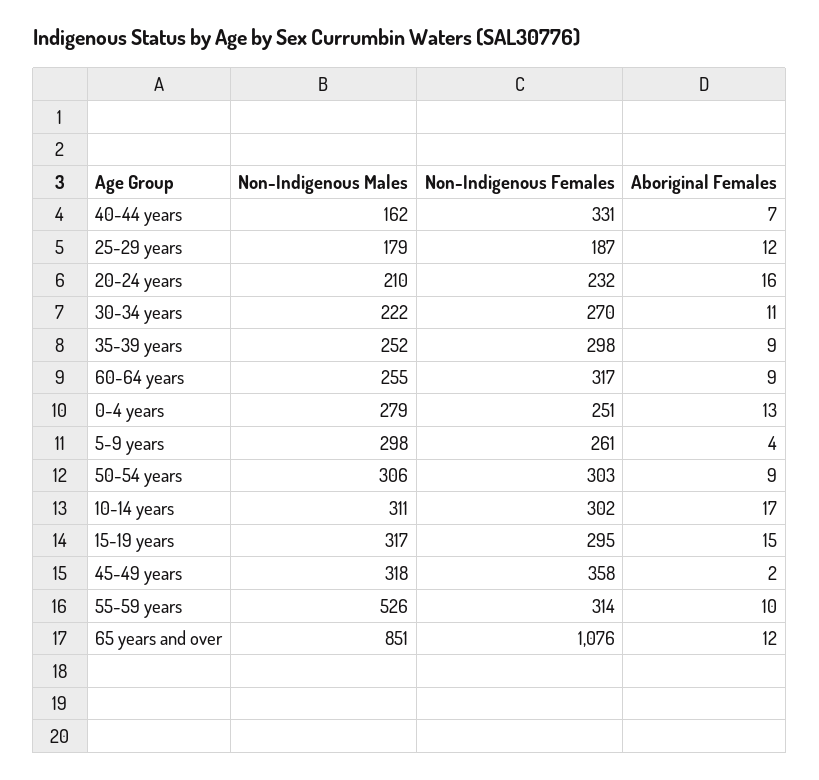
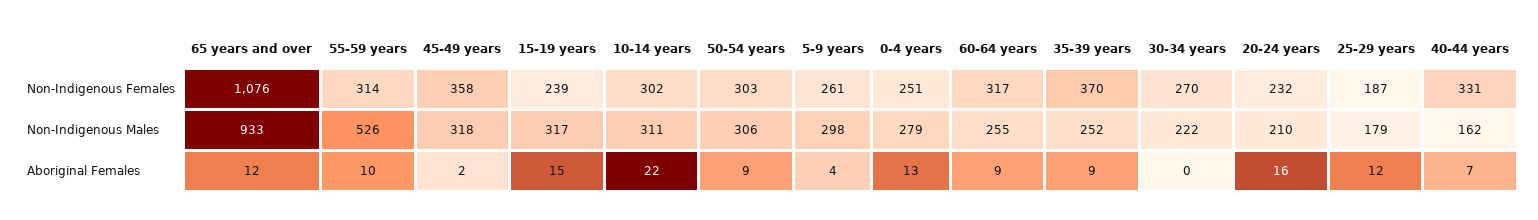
  {
    "Non-Indigenous Males": {
      "40-44 years": 162,
      "25-29 years": 179,
      "20-24 years": 210,
      "30-34 years": 222,
      "35-39 years": 252,
      "60-64 years": 255,
      "0-4 years": 279,
      "5-9 years": 298,
      "50-54 years": 306,
      "10-14 years": 311,
      "15-19 years": 317,
      "45-49 years": 318,
      "55-59 years": 526,
-     "65 years and over": 851
+     "65 years and over": 933
    },
    "Non-Indigenous Females": {
      "40-44 years": 331,
      "25-29 years": 187,
      "20-24 years": 232,
      "30-34 years": 270,
-     "35-39 years": 298,
+     "35-39 years": 370,
      "60-64 years": 317,
      "0-4 years": 251,
      "5-9 years": 261,
      "50-54 years": 303,
      "10-14 years": 302,
-     "15-19 years": 295,
+     "15-19 years": 239,
      "45-49 years": 358,
      "55-59 years": 314,
      "65 years and over": 1076
    },
    "Aboriginal Females": {
      "40-44 years": 7,
      "25-29 years": 12,
      "20-24 years": 16,
-     "30-34 years": 11,
+     "30-34 years": 0,
      "35-39 years": 9,
      "60-64 years": 9,
      "0-4 years": 13,
      "5-9 years": 4,
      "50-54 years": 9,
-     "10-14 years": 17,
+     "10-14 years": 22,
      "15-19 years": 15,
      "45-49 years": 2,
      "55-59 years": 10,
      "65 years and over": 12
    }
  }

